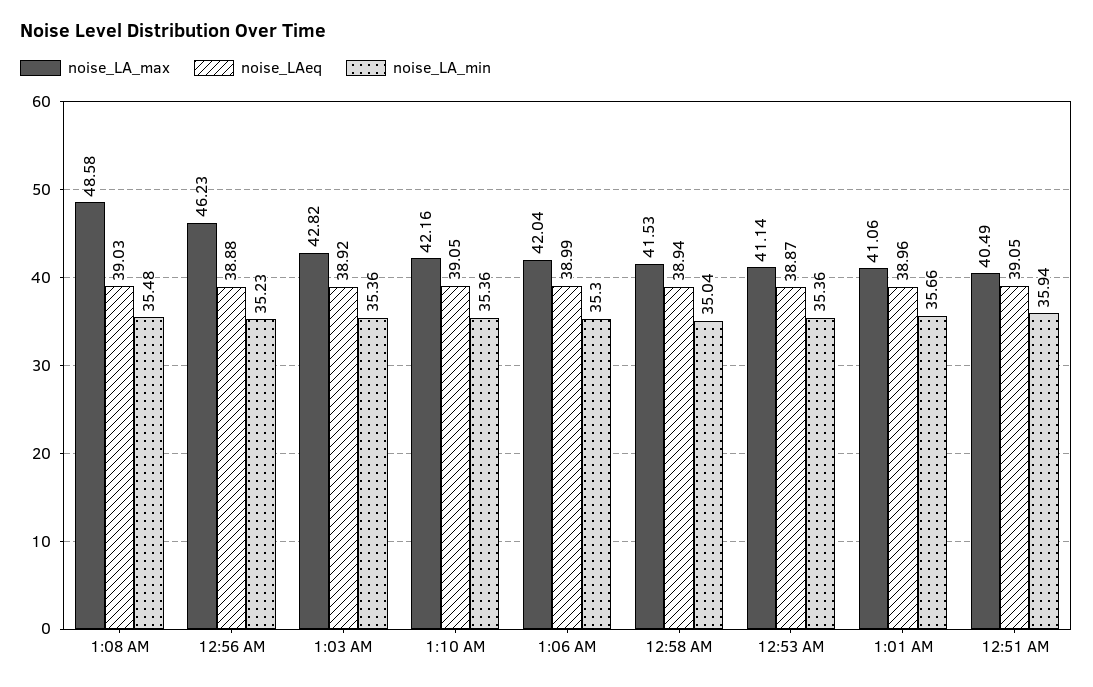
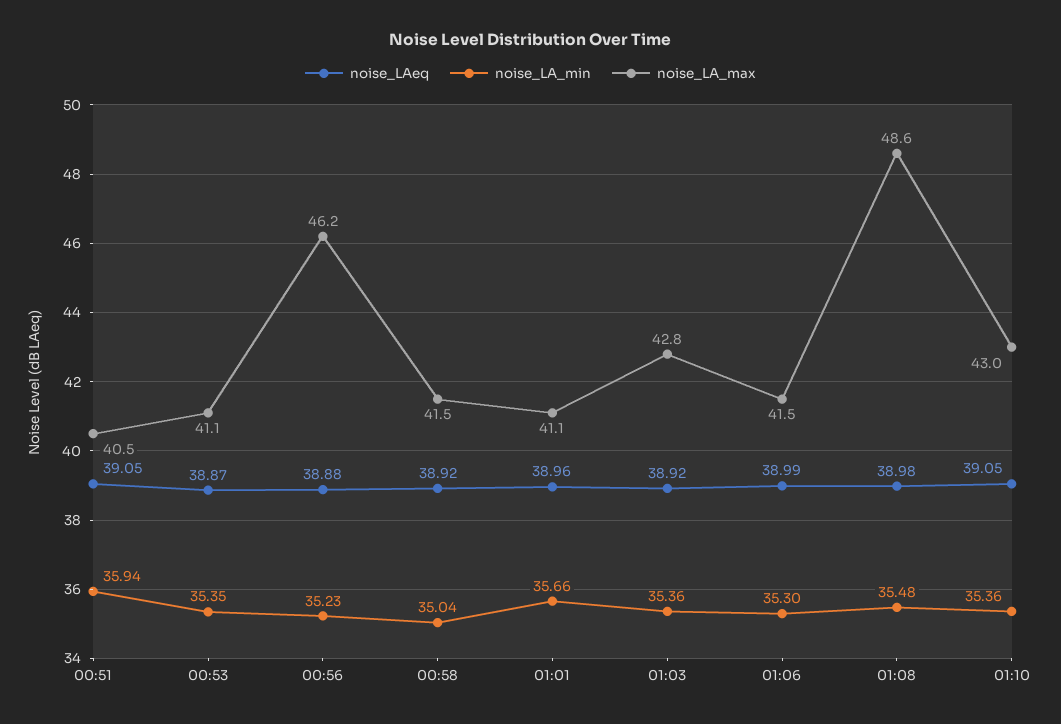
  {
    "noise_LA_max": {
      "1:08 AM": 48.58,
      "12:56 AM": 46.23,
      "1:03 AM": 42.82,
-     "1:10 AM": 42.16,
+     "1:10 AM": 43,
-     "1:06 AM": 42.04,
+     "1:06 AM": 41.5,
      "12:58 AM": 41.53,
      "12:53 AM": 41.14,
      "1:01 AM": 41.06,
      "12:51 AM": 40.49
    },
    "noise_LAeq": {
-     "1:08 AM": 39.03,
+     "1:08 AM": 38.98,
      "12:56 AM": 38.88,
      "1:03 AM": 38.92,
      "1:10 AM": 39.05,
      "1:06 AM": 38.99,
-     "12:58 AM": 38.94,
+     "12:58 AM": 38.92,
      "12:53 AM": 38.87,
      "1:01 AM": 38.96,
      "12:51 AM": 39.05
    },
    "noise_LA_min": {
      "1:08 AM": 35.48,
      "12:56 AM": 35.23,
      "1:03 AM": 35.36,
      "1:10 AM": 35.36,
      "1:06 AM": 35.3,
      "12:58 AM": 35.04,
-     "12:53 AM": 35.36,
+     "12:53 AM": 35.35,
      "1:01 AM": 35.66,
      "12:51 AM": 35.94
    }
  }

